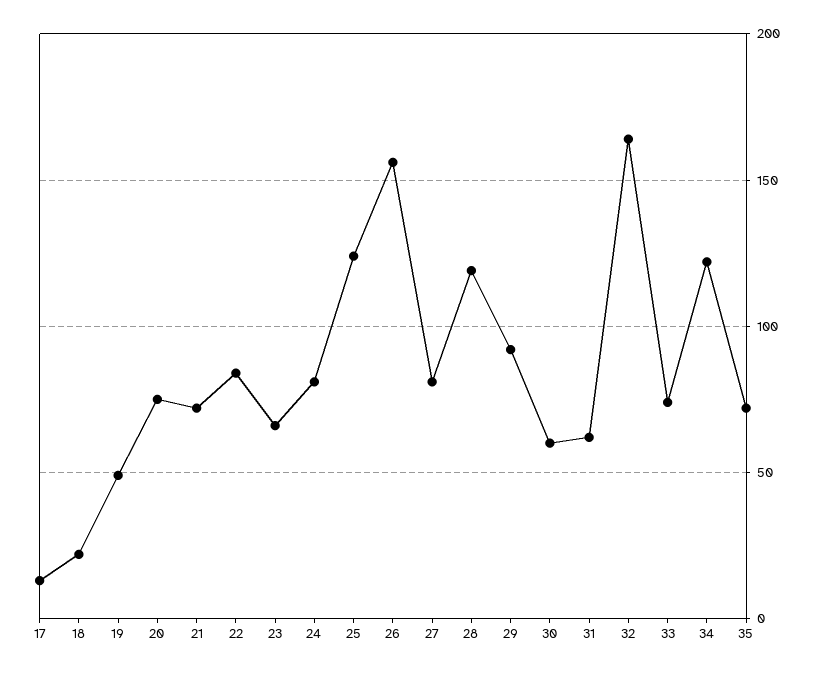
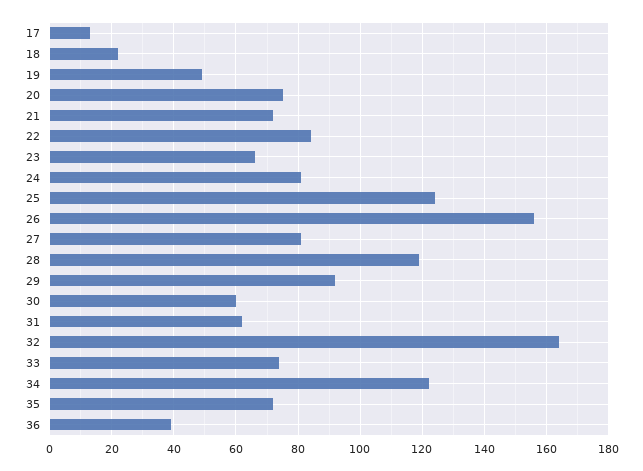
  {
    "17": 15,
    "18": 20,
    "19": 50,
    "20": 75,
    "21": 70,
    "22": 85,
    "23": 65,
    "24": 80,
    "25": 125,
    "26": 155,
    "27": 80,
    "28": 120,
    "29": 90,
    "30": 60,
    "31": 60,
    "32": 165,
    "33": 75,
    "34": 120,
-   "35": 70
+   "35": 70,
+   "36": 40
  }

